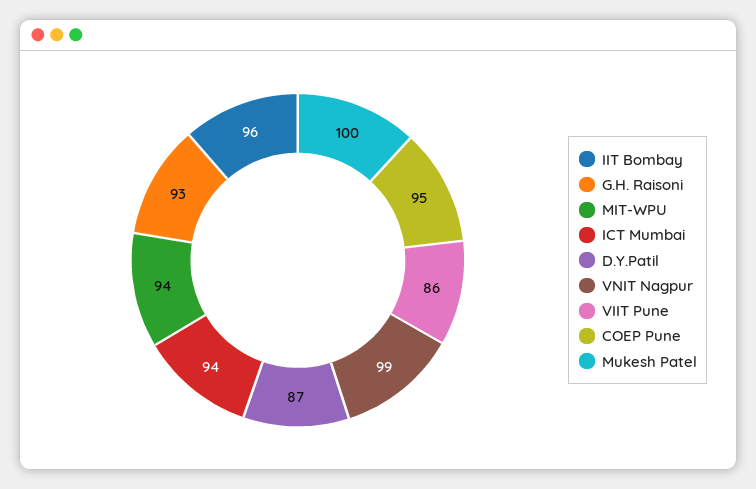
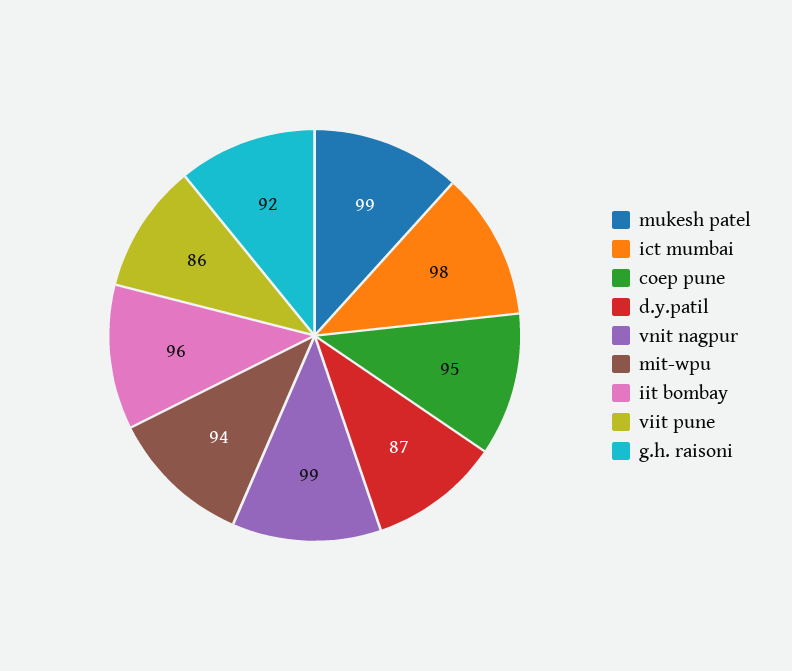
  {
    "IIT Bombay": 96,
-   "G.H. Raisoni": 93,
+   "G.H. Raisoni": 92,
    "MIT-WPU": 94,
-   "ICT Mumbai": 94,
+   "ICT Mumbai": 98,
    "D.Y.Patil": 87,
    "VNIT Nagpur": 99,
    "VIIT Pune": 86,
    "COEP Pune": 95,
-   "Mukesh Patel": 100
+   "Mukesh Patel": 99
  }

